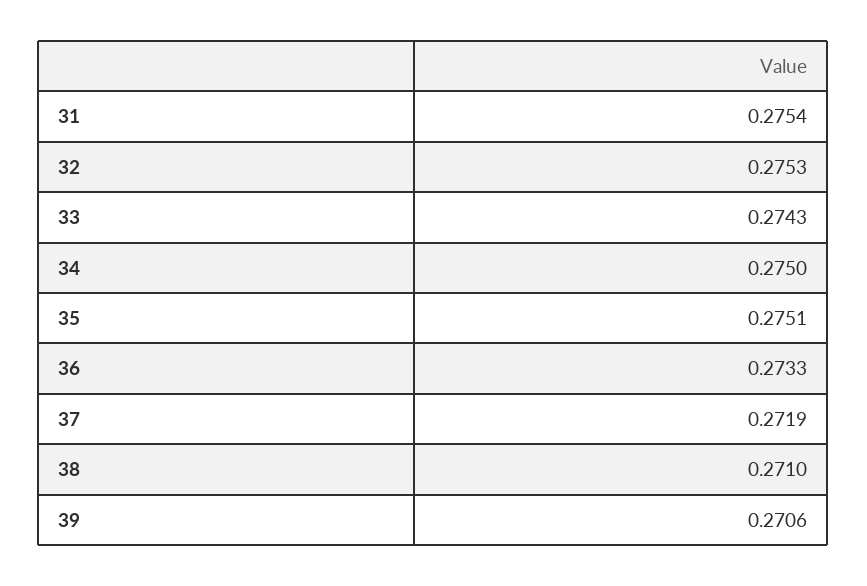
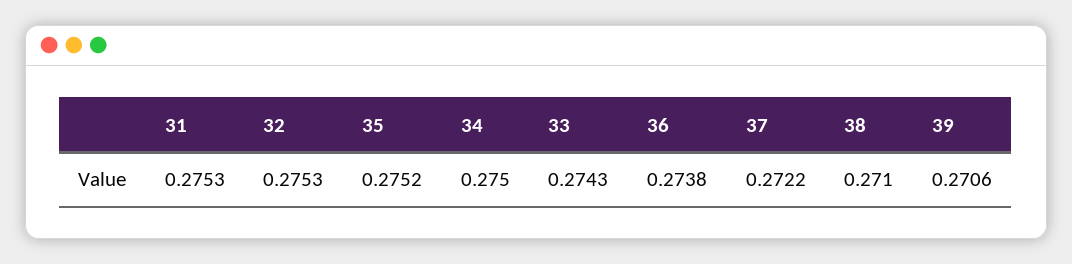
  {
-   "31": 0.2754,
+   "31": 0.2753,
    "32": 0.2753,
    "33": 0.2743,
    "34": 0.275,
-   "35": 0.2751,
+   "35": 0.2752,
-   "36": 0.2733,
+   "36": 0.2738,
-   "37": 0.2719,
+   "37": 0.2722,
    "38": 0.271,
    "39": 0.2706
  }

